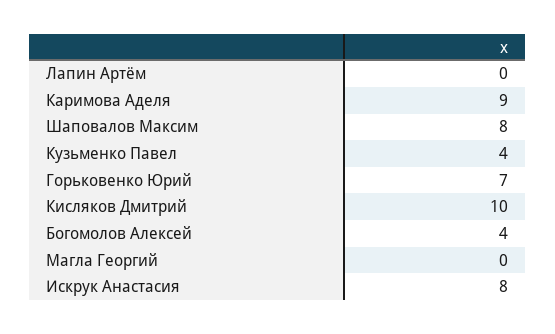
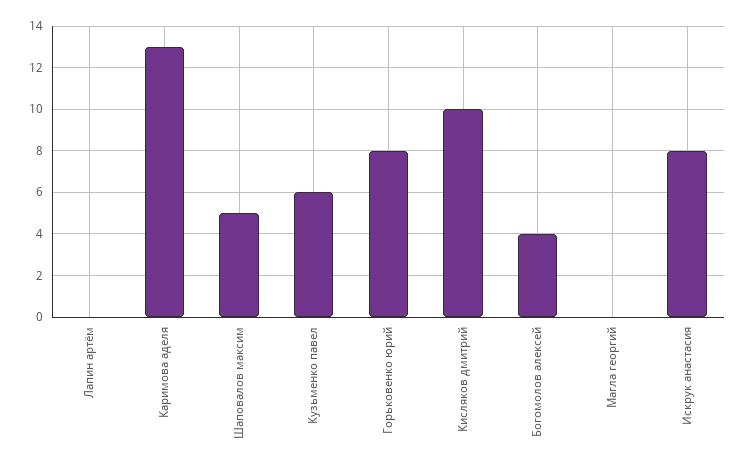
  {
    "Лапин Артём": 0,
-   "Каримова Аделя": 9,
+   "Каримова Аделя": 13,
-   "Шаповалов Максим": 8,
+   "Шаповалов Максим": 5,
-   "Кузьменко Павел": 4,
+   "Кузьменко Павел": 6,
-   "Горьковенко Юрий": 7,
+   "Горьковенко Юрий": 8,
    "Кисляков Дмитрий": 10,
    "Богомолов Алексей": 4,
    "Магла Георгий": 0,
    "Искрук Анастасия": 8
  }

